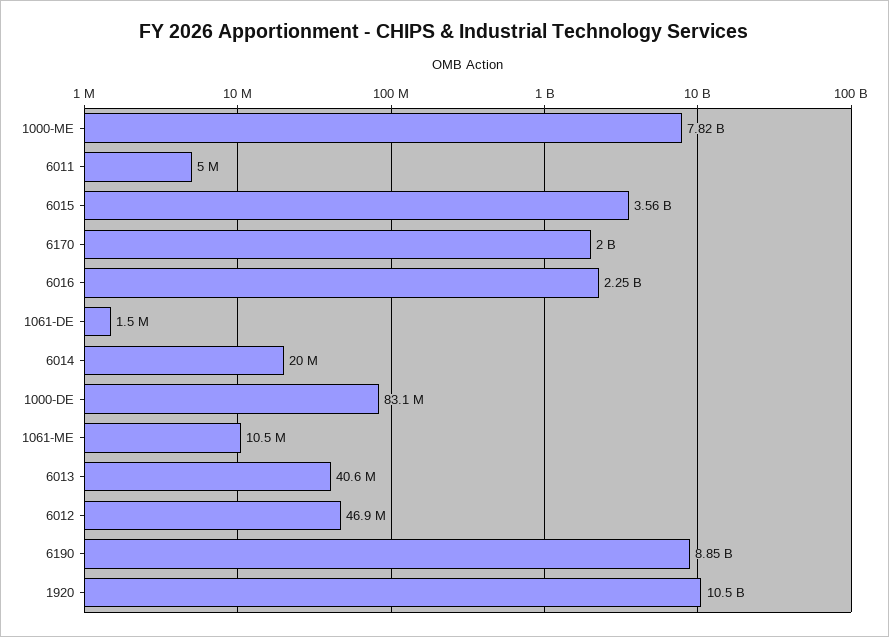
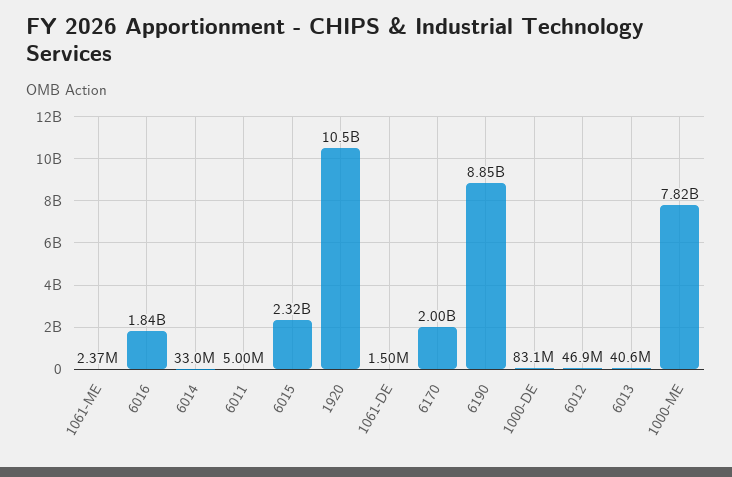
  {
    "1000-ME": 7820000000,
    "6011": 5000000,
-   "6015": 3560000000,
+   "6015": 2320000000,
    "6170": 2000000000,
-   "6016": 2250000000,
+   "6016": 1840000000,
    "1061-DE": 1500000,
-   "6014": 20000000,
+   "6014": 33000000,
    "1000-DE": 83100000,
-   "1061-ME": 10500000,
+   "1061-ME": 2370000,
    "6013": 40600000,
    "6012": 46900000,
    "6190": 8850000000,
    "1920": 10500000000
  }

